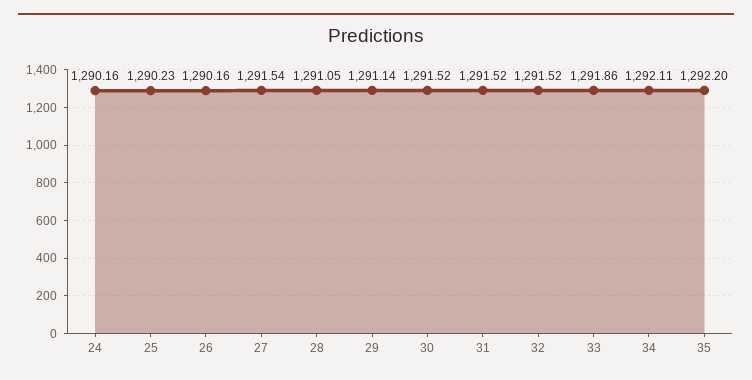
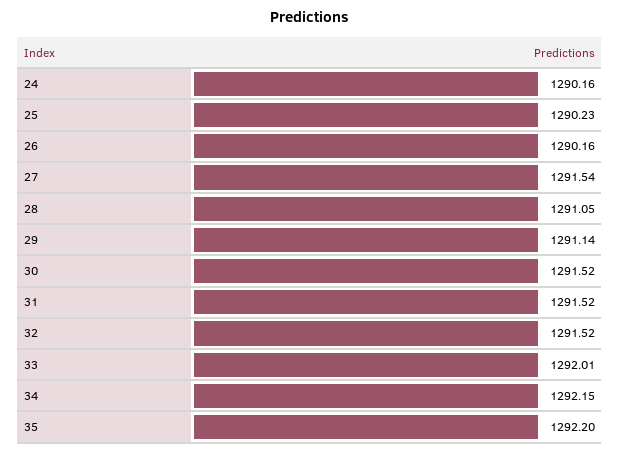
  {
    "24": 1290.16,
    "25": 1290.23,
    "26": 1290.16,
    "27": 1291.54,
    "28": 1291.05,
    "29": 1291.14,
    "30": 1291.52,
    "31": 1291.52,
    "32": 1291.52,
-   "33": 1291.86,
+   "33": 1292.01,
-   "34": 1292.11,
+   "34": 1292.15,
    "35": 1292.2
  }

